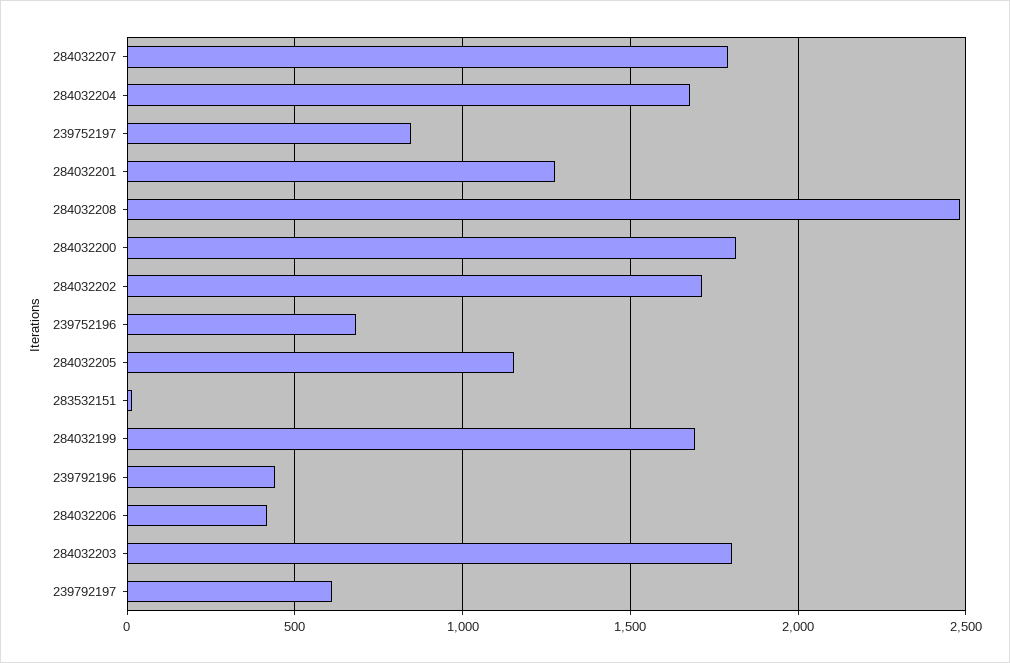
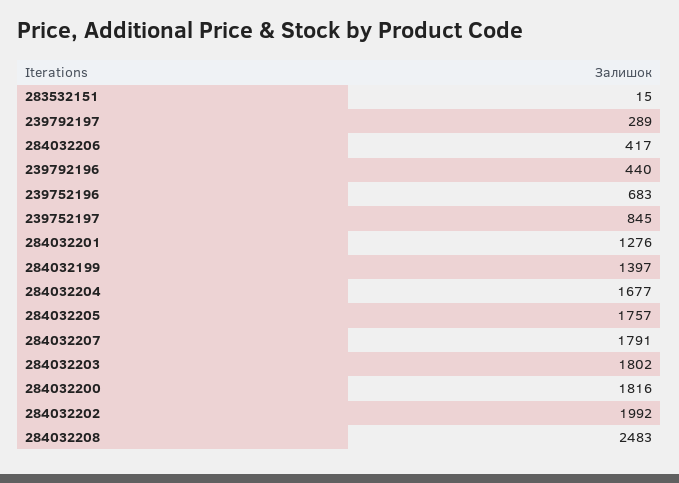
  {
    "284032207": 1791,
    "284032204": 1677,
    "239752197": 845,
    "284032201": 1276,
    "284032208": 2483,
    "284032200": 1816,
-   "284032202": 1700,
+   "284032202": 1992,
    "239752196": 683,
-   "284032205": 1150,
+   "284032205": 1757,
    "283532151": 15,
-   "284032199": 1700,
+   "284032199": 1397,
    "239792196": 440,
    "284032206": 417,
    "284032203": 1802,
-   "239792197": 600
+   "239792197": 289
  }

